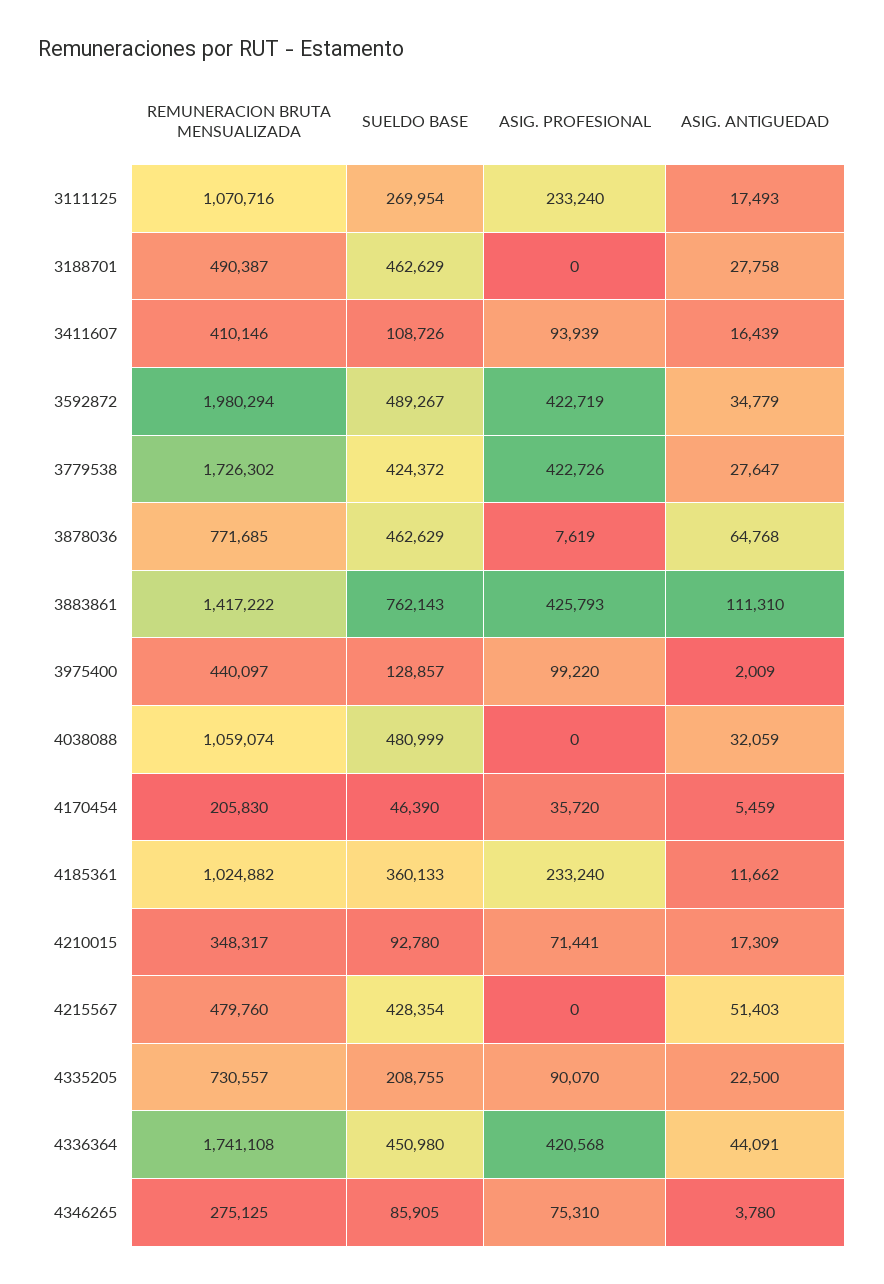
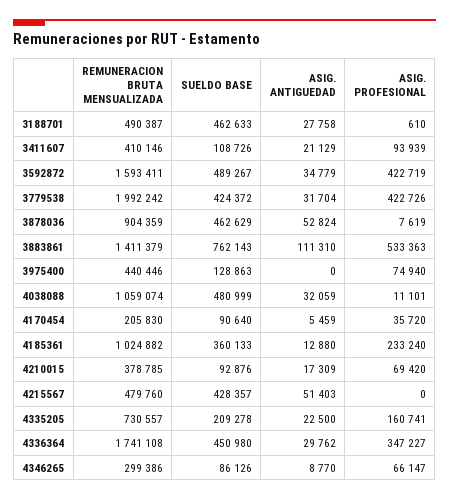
  {
    "REMUNERACION BRUTA MENSUALIZADA": {
-     "3111125": 1070716,
      "3188701": 490387,
      "3411607": 410146,
-     "3592872": 1980294,
+     "3592872": 1593411,
-     "3779538": 1726302,
+     "3779538": 1992242,
-     "3878036": 771685,
+     "3878036": 904359,
-     "3883861": 1417222,
+     "3883861": 1411379,
-     "3975400": 440097,
+     "3975400": 440446,
      "4038088": 1059074,
      "4170454": 205830,
      "4185361": 1024882,
-     "4210015": 348317,
+     "4210015": 378785,
      "4215567": 479760,
      "4335205": 730557,
      "4336364": 1741108,
-     "4346265": 275125
+     "4346265": 299386
    },
    "SUELDO BASE": {
-     "3111125": 269954,
-     "3188701": 462629,
+     "3188701": 462633,
      "3411607": 108726,
      "3592872": 489267,
      "3779538": 424372,
      "3878036": 462629,
      "3883861": 762143,
-     "3975400": 128857,
+     "3975400": 128863,
      "4038088": 480999,
-     "4170454": 46390,
+     "4170454": 90640,
      "4185361": 360133,
-     "4210015": 92780,
+     "4210015": 92876,
-     "4215567": 428354,
+     "4215567": 428357,
-     "4335205": 208755,
+     "4335205": 209278,
      "4336364": 450980,
-     "4346265": 85905
+     "4346265": 86126
    },
    "ASIG. PROFESIONAL": {
-     "3111125": 233240,
-     "3188701": 0,
+     "3188701": 610,
      "3411607": 93939,
      "3592872": 422719,
      "3779538": 422726,
      "3878036": 7619,
-     "3883861": 425793,
+     "3883861": 533363,
-     "3975400": 99220,
+     "3975400": 74940,
-     "4038088": 0,
+     "4038088": 11101,
      "4170454": 35720,
      "4185361": 233240,
-     "4210015": 71441,
+     "4210015": 69420,
      "4215567": 0,
-     "4335205": 90070,
+     "4335205": 160741,
-     "4336364": 420568,
+     "4336364": 347227,
-     "4346265": 75310
+     "4346265": 66147
    },
    "ASIG. ANTIGUEDAD": {
-     "3111125": 17493,
      "3188701": 27758,
-     "3411607": 16439,
+     "3411607": 21129,
      "3592872": 34779,
-     "3779538": 27647,
+     "3779538": 31704,
-     "3878036": 64768,
+     "3878036": 52824,
      "3883861": 111310,
-     "3975400": 2009,
+     "3975400": 0,
      "4038088": 32059,
      "4170454": 5459,
-     "4185361": 11662,
+     "4185361": 12880,
      "4210015": 17309,
      "4215567": 51403,
      "4335205": 22500,
-     "4336364": 44091,
+     "4336364": 29762,
-     "4346265": 3780
+     "4346265": 8770
    }
  }

